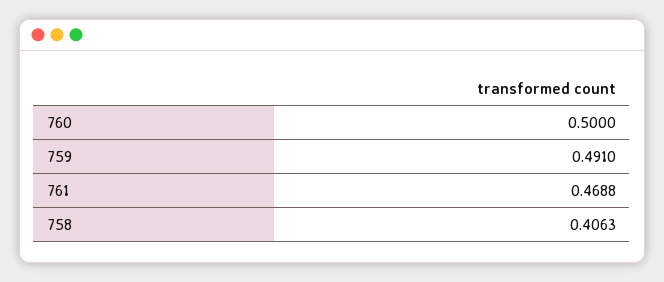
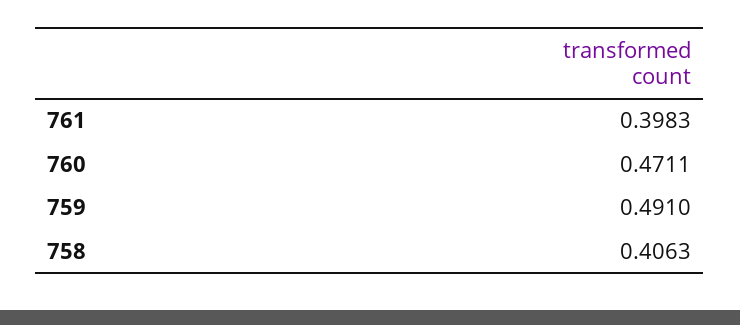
  {
-   "760": 0.5,
+   "760": 0.4711,
    "759": 0.491,
-   "761": 0.4688,
+   "761": 0.3983,
    "758": 0.4063
  }

